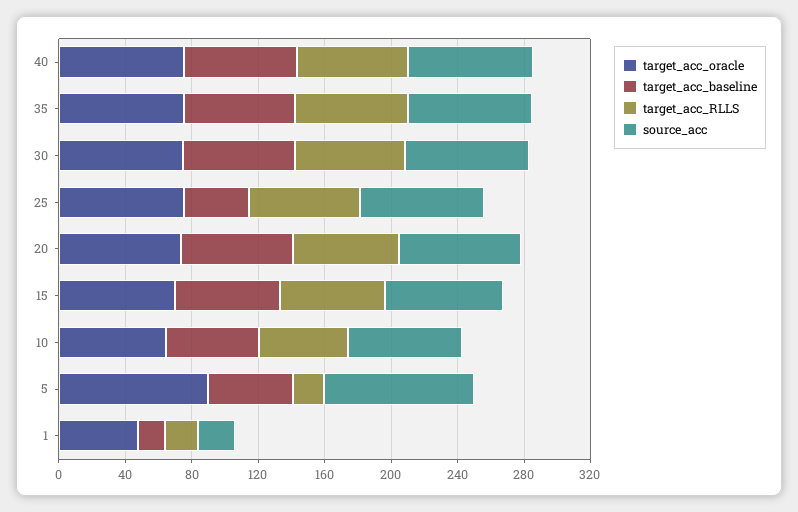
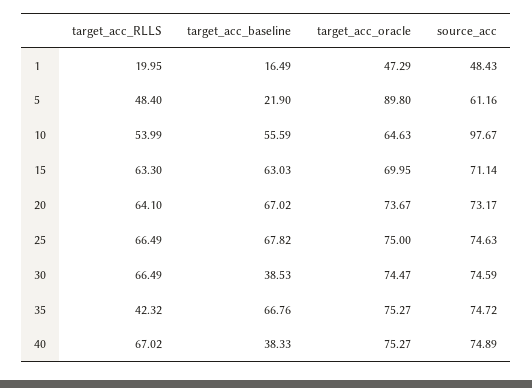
  {
    "target_acc_oracle": {
      "40": 75.27,
      "35": 75.27,
      "30": 74.47,
      "25": 75,
      "20": 73.67,
      "15": 69.95,
      "10": 64.63,
      "5": 89.8,
      "1": 47.29
    },
    "target_acc_baseline": {
-     "40": 70,
+     "40": 38.33,
      "35": 66.76,
-     "30": 70,
+     "30": 38.53,
-     "25": 40,
+     "25": 67.82,
      "20": 67.02,
      "15": 63.03,
      "10": 55.59,
-     "5": 50,
+     "5": 21.9,
      "1": 16.49
    },
    "target_acc_RLLS": {
      "40": 67.02,
-     "35": 70,
+     "35": 42.32,
      "30": 66.49,
      "25": 66.49,
      "20": 64.1,
      "15": 63.3,
      "10": 53.99,
-     "5": 20,
+     "5": 48.4,
      "1": 19.95
    },
    "source_acc": {
      "40": 74.89,
      "35": 74.72,
      "30": 74.59,
      "25": 74.63,
      "20": 73.17,
      "15": 71.14,
-     "10": 70,
+     "10": 97.67,
-     "5": 90,
+     "5": 61.16,
-     "1": 20
+     "1": 48.43
    }
  }

